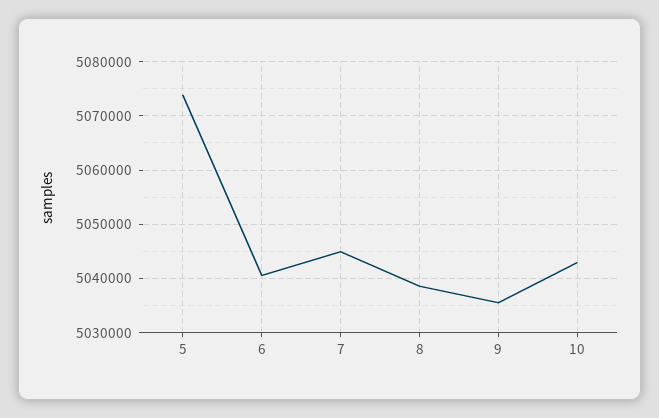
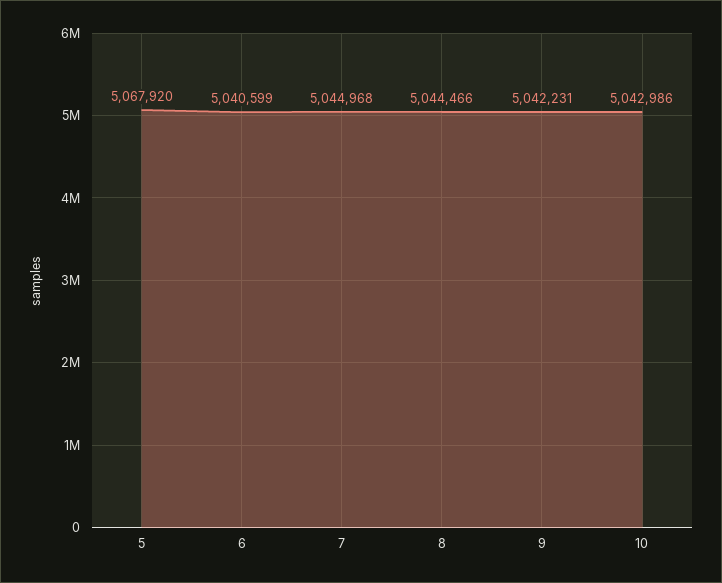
  {
-   "5": 5074000,
+   "5": 5067920,
    "6": 5040599,
    "7": 5044968,
-   "8": 5038000,
+   "8": 5044466,
-   "9": 5036000,
+   "9": 5042231,
    "10": 5042986
  }

